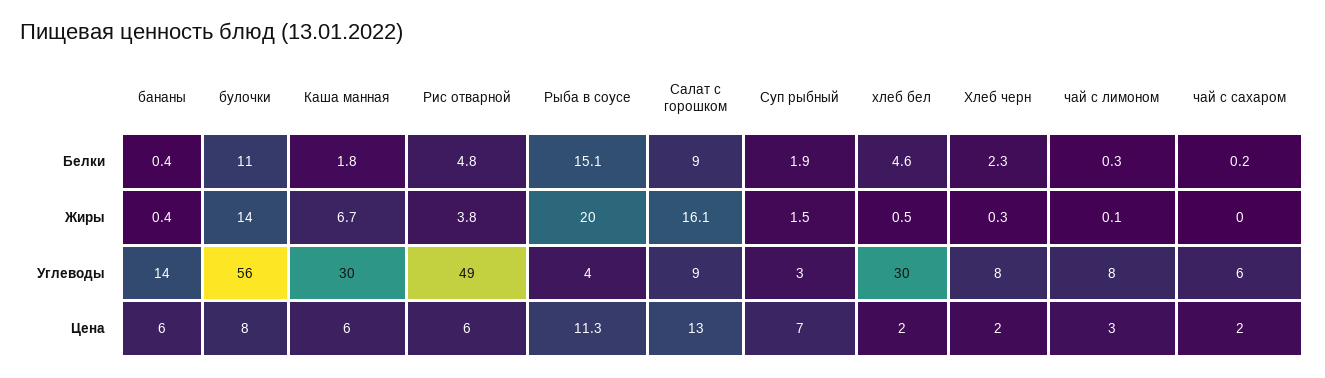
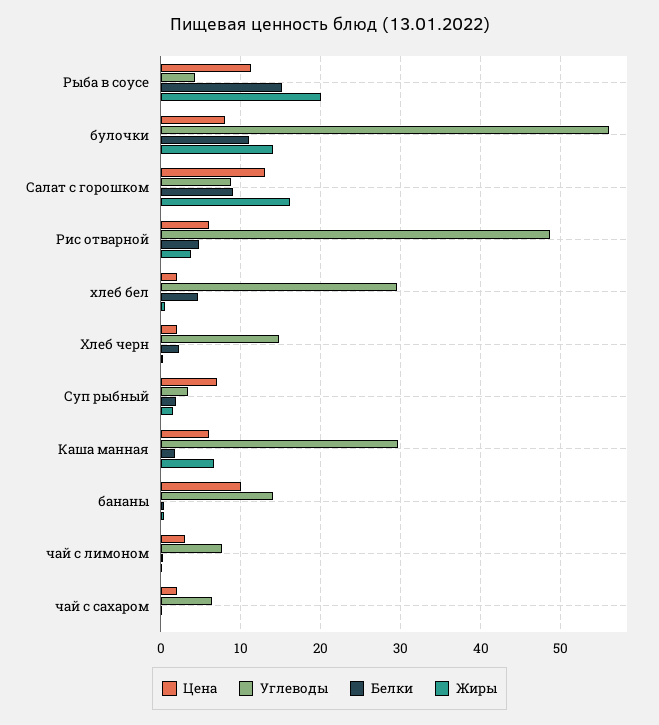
  {
    "Белки": {
      "бананы": 0.4,
      "булочки": 11,
      "Каша манная": 1.8,
      "Рис отварной": 4.8,
      "Рыба в соусе": 15.1,
      "Салат с горошком": 9,
      "Суп рыбный": 1.9,
      "хлеб бел": 4.6,
      "Хлеб черн": 2.3,
      "чай с лимоном": 0.3,
      "чай с сахаром": 0.2
    },
    "Жиры": {
      "бананы": 0.4,
      "булочки": 14,
      "Каша манная": 6.7,
      "Рис отварной": 3.8,
      "Рыба в соусе": 20,
      "Салат с горошком": 16.1,
      "Суп рыбный": 1.5,
      "хлеб бел": 0.5,
      "Хлеб черн": 0.3,
      "чай с лимоном": 0.1,
      "чай с сахаром": 0
    },
    "Углеводы": {
      "бананы": 14,
      "булочки": 56,
      "Каша манная": 30,
      "Рис отварной": 49,
      "Рыба в соусе": 4,
      "Салат с горошком": 9,
      "Суп рыбный": 3,
      "хлеб бел": 30,
-     "Хлеб черн": 8,
+     "Хлеб черн": 15,
      "чай с лимоном": 8,
      "чай с сахаром": 6
    },
    "Цена": {
-     "бананы": 6,
+     "бананы": 10,
      "булочки": 8,
      "Каша манная": 6,
      "Рис отварной": 6,
      "Рыба в соусе": 11.3,
      "Салат с горошком": 13,
      "Суп рыбный": 7,
      "хлеб бел": 2,
      "Хлеб черн": 2,
      "чай с лимоном": 3,
      "чай с сахаром": 2
    }
  }

